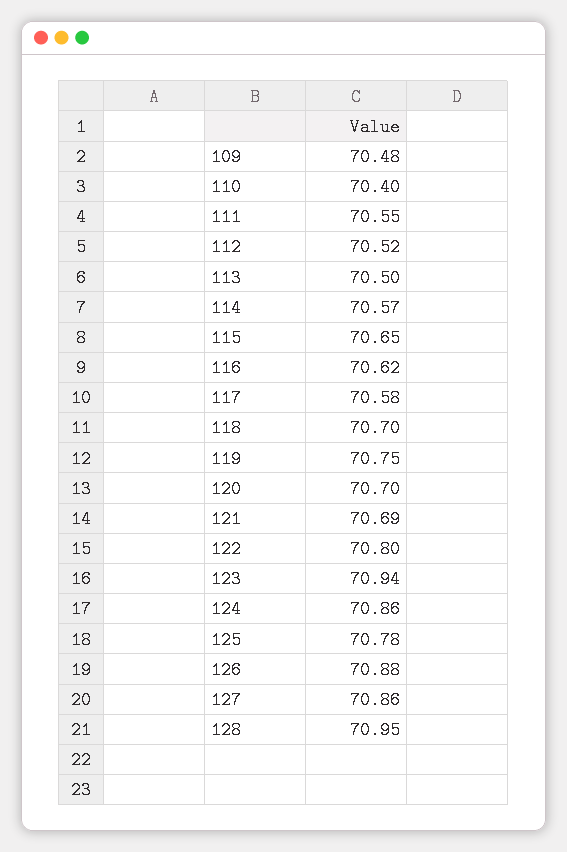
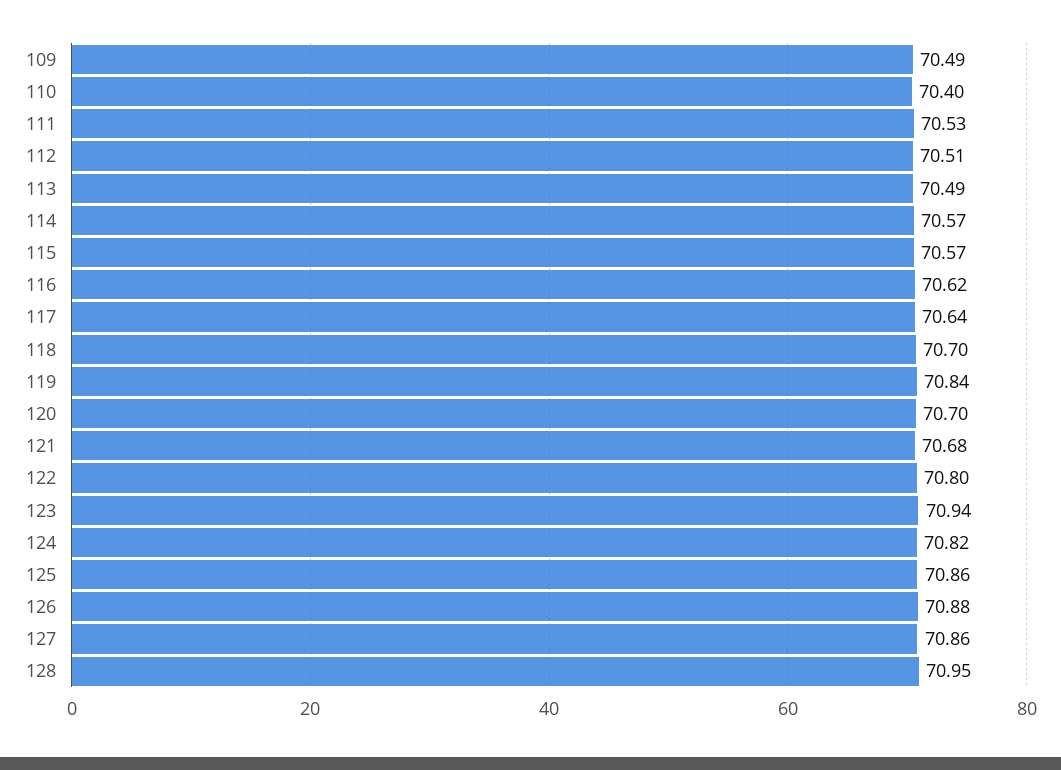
  {
-   "109": 70.48,
+   "109": 70.49,
    "110": 70.4,
-   "111": 70.55,
+   "111": 70.53,
-   "112": 70.52,
+   "112": 70.51,
-   "113": 70.5,
+   "113": 70.49,
    "114": 70.57,
-   "115": 70.65,
+   "115": 70.57,
    "116": 70.62,
-   "117": 70.58,
+   "117": 70.64,
    "118": 70.7,
-   "119": 70.75,
+   "119": 70.84,
    "120": 70.7,
-   "121": 70.69,
+   "121": 70.68,
    "122": 70.8,
    "123": 70.94,
-   "124": 70.86,
+   "124": 70.82,
-   "125": 70.78,
+   "125": 70.86,
    "126": 70.88,
    "127": 70.86,
    "128": 70.95
  }

